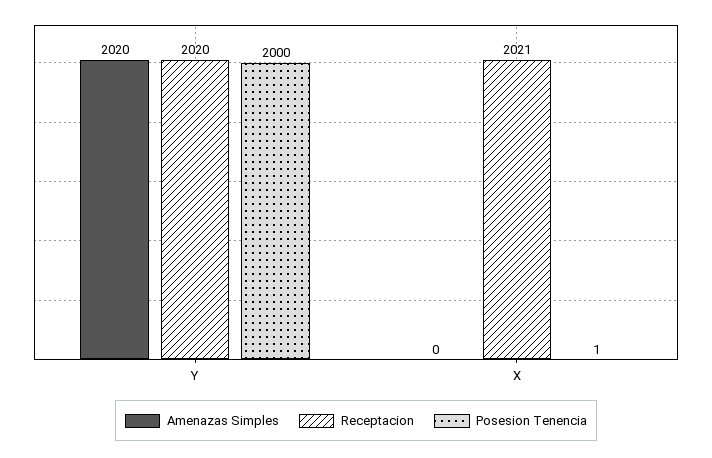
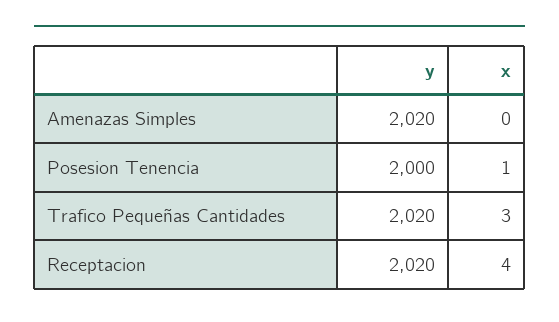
  {
    "Amenazas Simples": {
      "Y": 2020,
      "X": 0
    },
    "Receptacion": {
      "Y": 2020,
-     "X": 2021
+     "X": 4
    },
    "Posesion Tenencia": {
      "Y": 2000,
      "X": 1
-   }
+   },
+   "Trafico Pequeñas Cantidades": {
+     "Y": 2020,
+     "X": 3
+   }
  }

